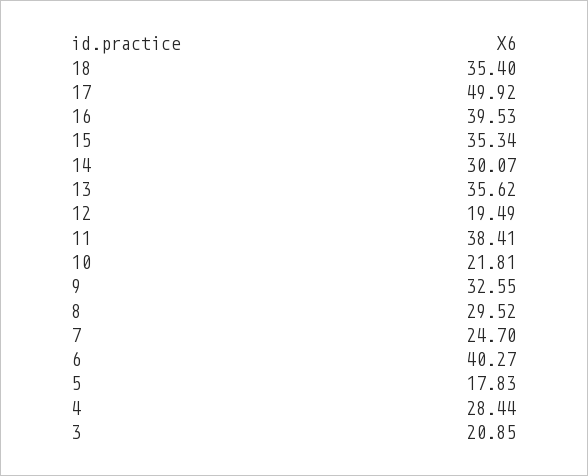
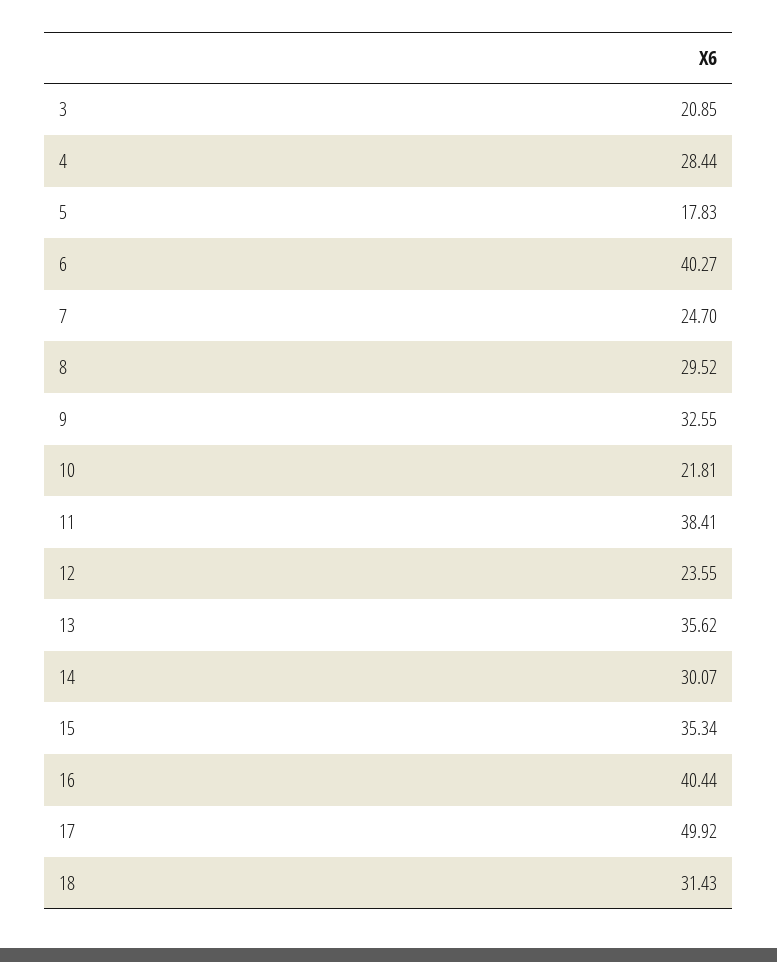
  {
-   "18": 35.4,
+   "18": 31.43,
    "17": 49.92,
-   "16": 39.53,
+   "16": 40.44,
    "15": 35.34,
    "14": 30.07,
    "13": 35.62,
-   "12": 19.49,
+   "12": 23.55,
    "11": 38.41,
    "10": 21.81,
    "9": 32.55,
    "8": 29.52,
    "7": 24.7,
    "6": 40.27,
    "5": 17.83,
    "4": 28.44,
    "3": 20.85
  }

